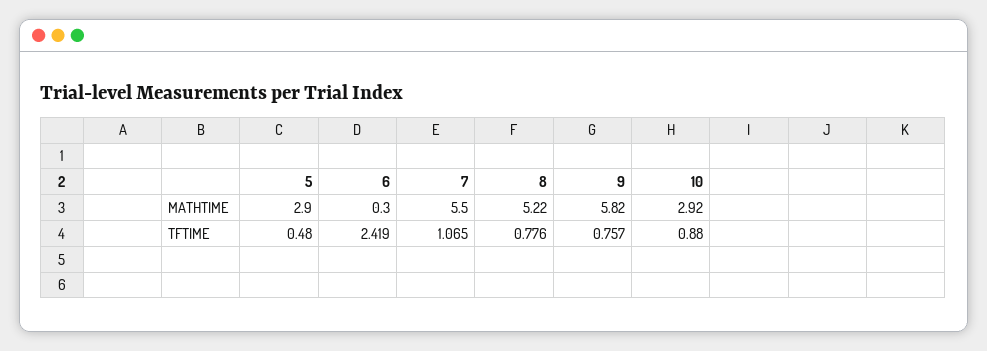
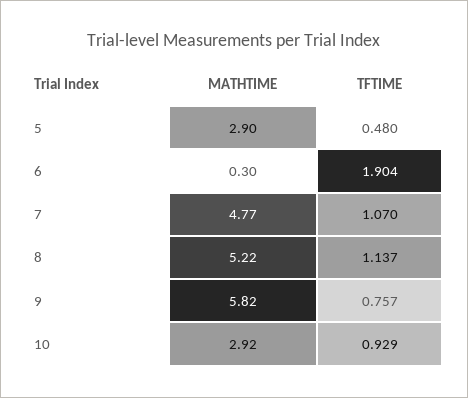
  {
    "5": {
      "MATHTIME": 2.9,
      "TFTIME": 0.48
    },
    "6": {
      "MATHTIME": 0.3,
-     "TFTIME": 2.419
+     "TFTIME": 1.904
    },
    "7": {
-     "MATHTIME": 5.5,
+     "MATHTIME": 4.77,
-     "TFTIME": 1.065
+     "TFTIME": 1.07
    },
    "8": {
      "MATHTIME": 5.22,
-     "TFTIME": 0.776
+     "TFTIME": 1.137
    },
    "9": {
      "MATHTIME": 5.82,
      "TFTIME": 0.757
    },
    "10": {
      "MATHTIME": 2.92,
-     "TFTIME": 0.88
+     "TFTIME": 0.929
    }
  }

